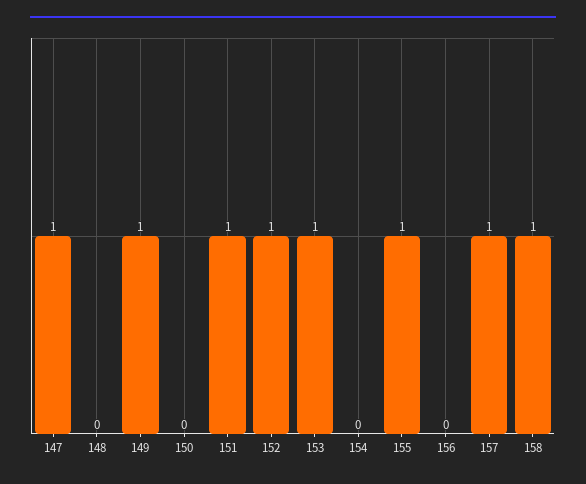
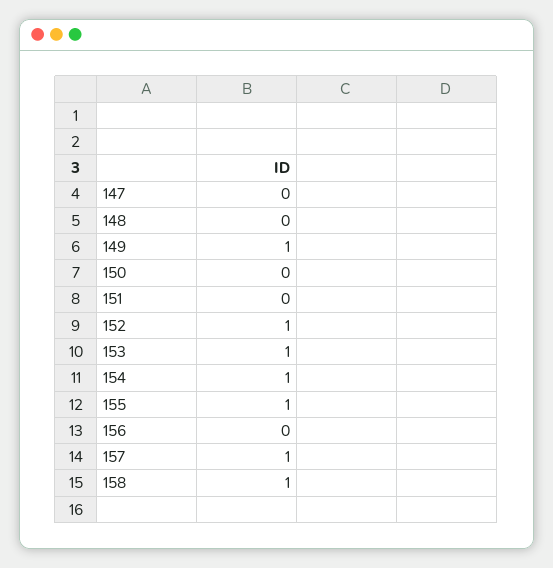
  {
-   "147": 1,
+   "147": 0,
    "148": 0,
    "149": 1,
    "150": 0,
-   "151": 1,
+   "151": 0,
    "152": 1,
    "153": 1,
-   "154": 0,
+   "154": 1,
    "155": 1,
    "156": 0,
    "157": 1,
    "158": 1
  }

